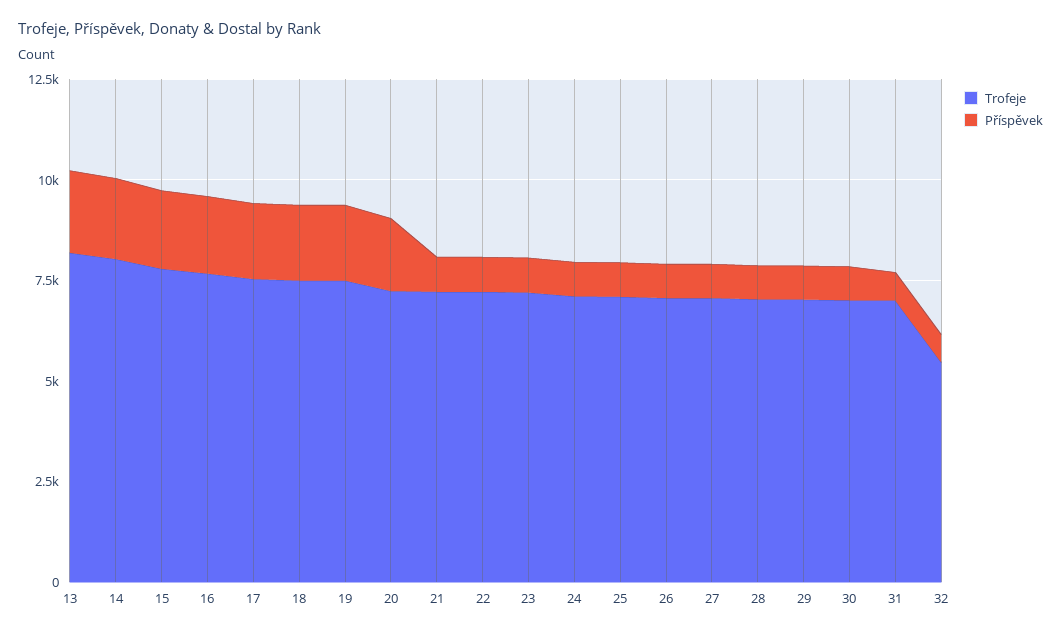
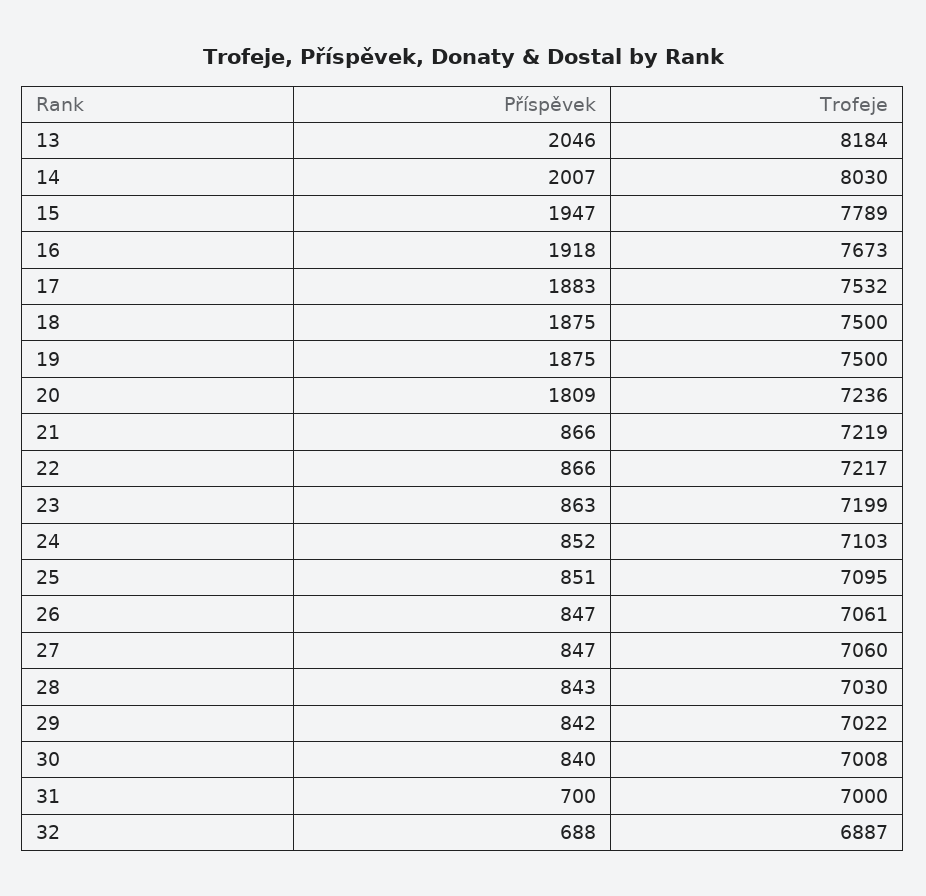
  {
    "Trofeje": {
      "13": 8184,
      "14": 8030,
      "15": 7789,
      "16": 7673,
      "17": 7532,
      "18": 7500,
      "19": 7500,
      "20": 7236,
      "21": 7219,
      "22": 7217,
      "23": 7199,
      "24": 7103,
      "25": 7095,
      "26": 7061,
      "27": 7060,
      "28": 7030,
      "29": 7022,
      "30": 7008,
      "31": 7000,
-     "32": 5500
+     "32": 6887
    },
    "Příspěvek": {
      "13": 2046,
      "14": 2007,
      "15": 1947,
      "16": 1918,
      "17": 1883,
      "18": 1875,
      "19": 1875,
      "20": 1809,
      "21": 866,
      "22": 866,
      "23": 863,
      "24": 852,
      "25": 851,
      "26": 847,
      "27": 847,
      "28": 843,
      "29": 842,
      "30": 840,
      "31": 700,
      "32": 688
    }
  }

